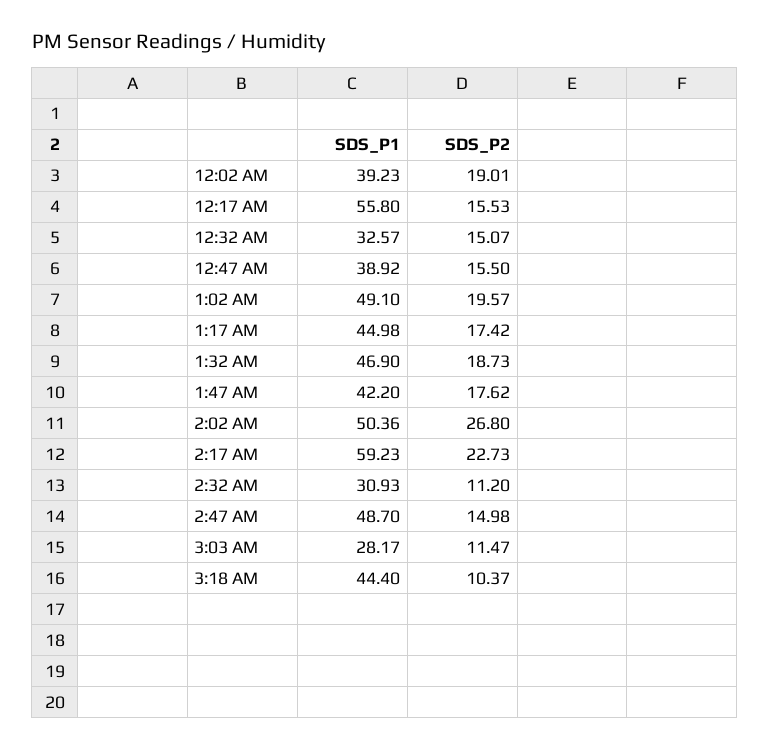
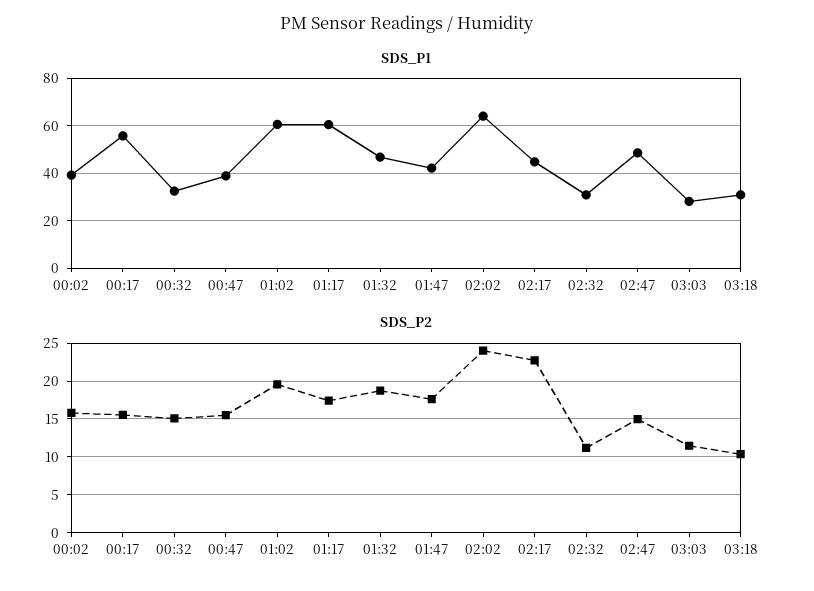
  {
    "SDS_P1": {
      "12:02 AM": 39.23,
      "12:17 AM": 55.8,
      "12:32 AM": 32.57,
      "12:47 AM": 38.92,
-     "1:02 AM": 49.1,
+     "1:02 AM": 60,
-     "1:17 AM": 44.98,
+     "1:17 AM": 60,
      "1:32 AM": 46.9,
      "1:47 AM": 42.2,
-     "2:02 AM": 50.36,
+     "2:02 AM": 65,
-     "2:17 AM": 59.23,
+     "2:17 AM": 45,
      "2:32 AM": 30.93,
      "2:47 AM": 48.7,
      "3:03 AM": 28.17,
-     "3:18 AM": 44.4
+     "3:18 AM": 30
    },
    "SDS_P2": {
-     "12:02 AM": 19.01,
+     "12:02 AM": 16,
      "12:17 AM": 15.53,
      "12:32 AM": 15.07,
      "12:47 AM": 15.5,
      "1:02 AM": 19.57,
      "1:17 AM": 17.42,
      "1:32 AM": 18.73,
      "1:47 AM": 17.62,
-     "2:02 AM": 26.8,
+     "2:02 AM": 24,
      "2:17 AM": 22.73,
      "2:32 AM": 11.2,
      "2:47 AM": 14.98,
      "3:03 AM": 11.47,
      "3:18 AM": 10.37
    }
  }

